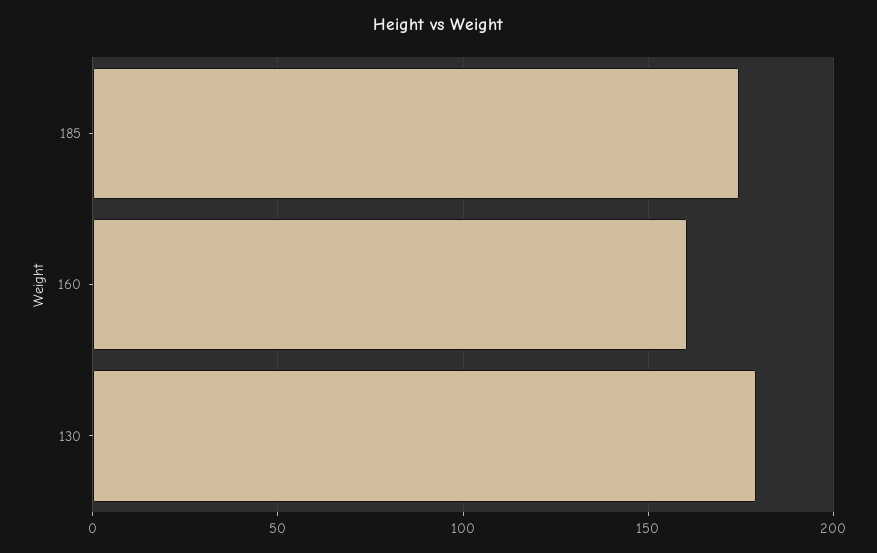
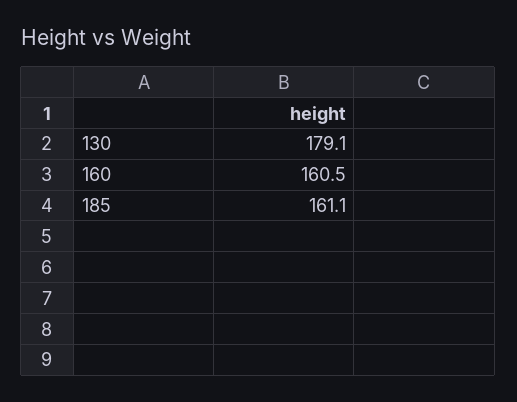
  {
-   "185": 175,
+   "185": 161.1,
    "160": 160.5,
    "130": 179.1
  }

